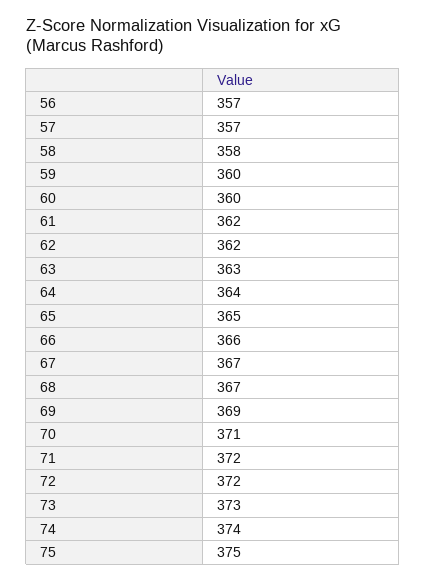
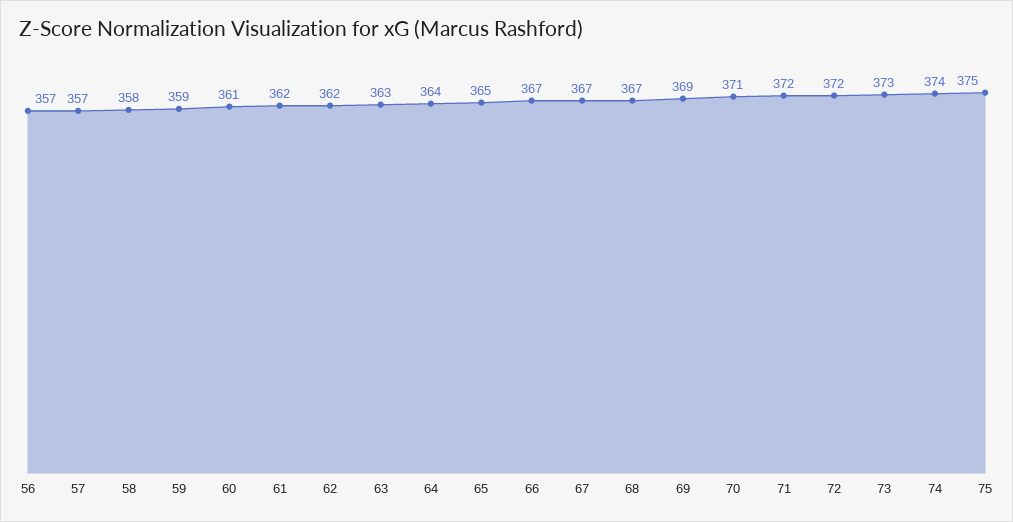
  {
    "56": 357,
    "57": 357,
    "58": 358,
-   "59": 360,
+   "59": 359,
-   "60": 360,
+   "60": 361,
    "61": 362,
    "62": 362,
    "63": 363,
    "64": 364,
    "65": 365,
-   "66": 366,
+   "66": 367,
    "67": 367,
    "68": 367,
    "69": 369,
    "70": 371,
    "71": 372,
    "72": 372,
    "73": 373,
    "74": 374,
    "75": 375
  }

